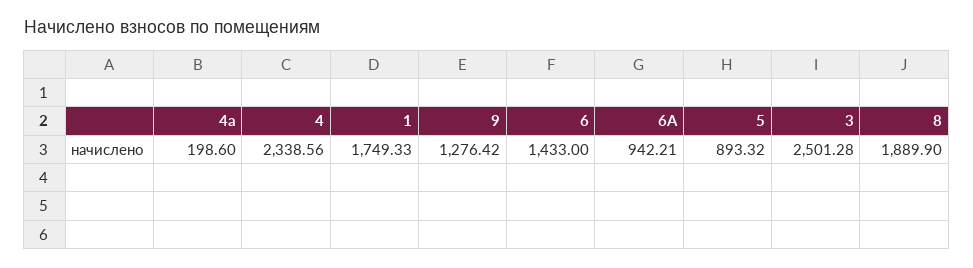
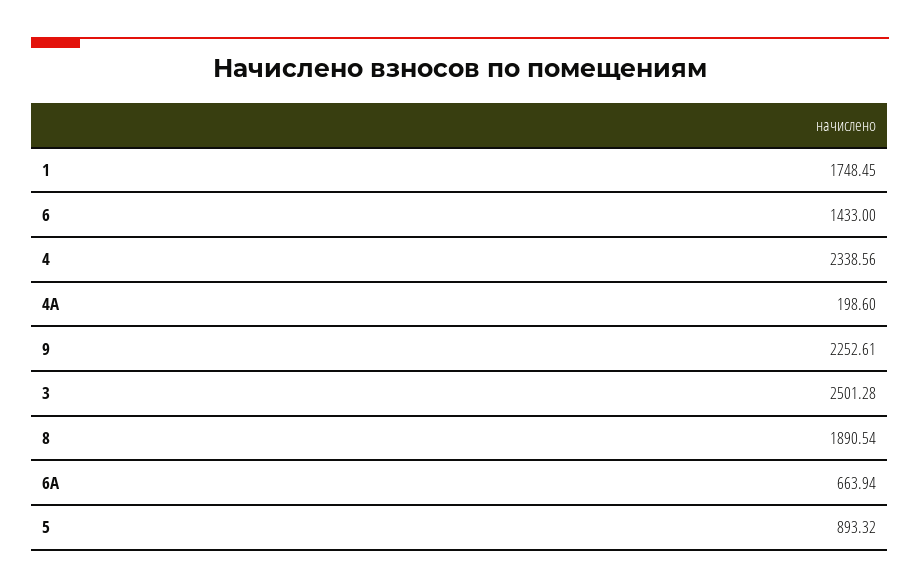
  {
    "4а": 198.6,
    "4": 2338.56,
-   "1": 1749.33,
+   "1": 1748.45,
-   "9": 1276.42,
+   "9": 2252.61,
    "6": 1433,
-   "6А": 942.21,
+   "6А": 663.94,
    "5": 893.32,
    "3": 2501.28,
-   "8": 1889.9
+   "8": 1890.54
  }

